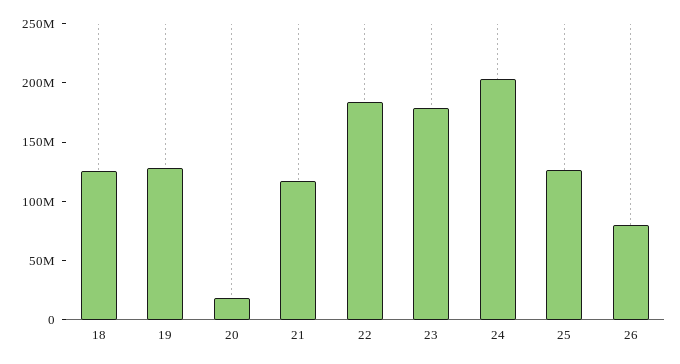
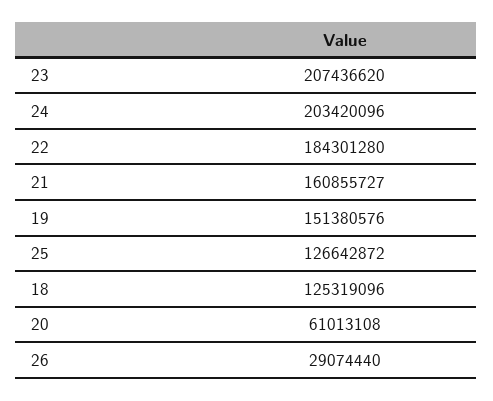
  {
    "18": 125319096,
-   "19": 130000000,
+   "19": 151380576,
-   "20": 20000000,
+   "20": 61013108,
-   "21": 120000000,
+   "21": 160855727,
    "22": 184301280,
-   "23": 180000000,
+   "23": 207436620,
    "24": 203420096,
    "25": 126642872,
-   "26": 80000000
+   "26": 29074440
  }

